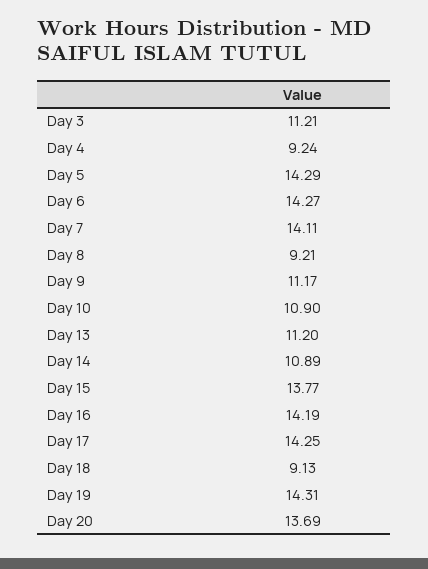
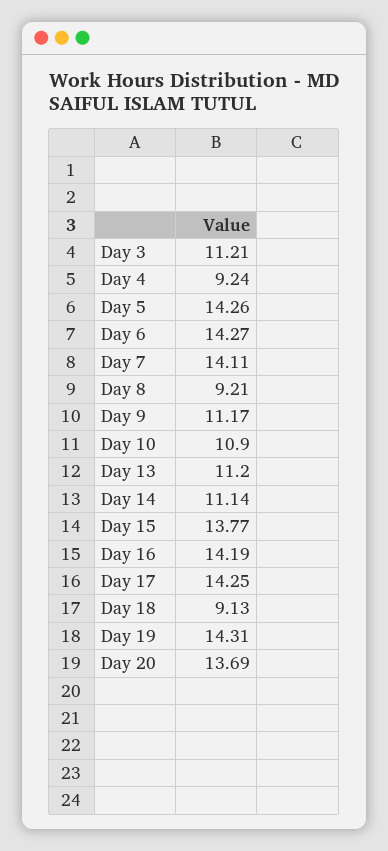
  {
    "Day 3": 11.21,
    "Day 4": 9.24,
-   "Day 5": 14.29,
+   "Day 5": 14.26,
    "Day 6": 14.27,
    "Day 7": 14.11,
    "Day 8": 9.21,
    "Day 9": 11.17,
    "Day 10": 10.9,
    "Day 13": 11.2,
-   "Day 14": 10.89,
+   "Day 14": 11.14,
    "Day 15": 13.77,
    "Day 16": 14.19,
    "Day 17": 14.25,
    "Day 18": 9.13,
    "Day 19": 14.31,
    "Day 20": 13.69
  }

